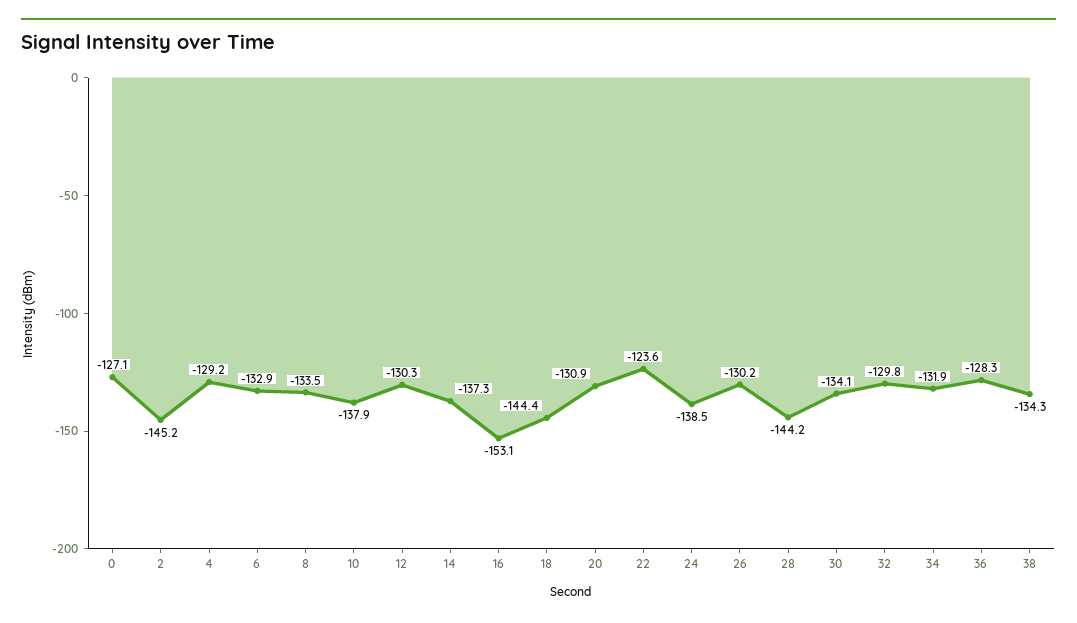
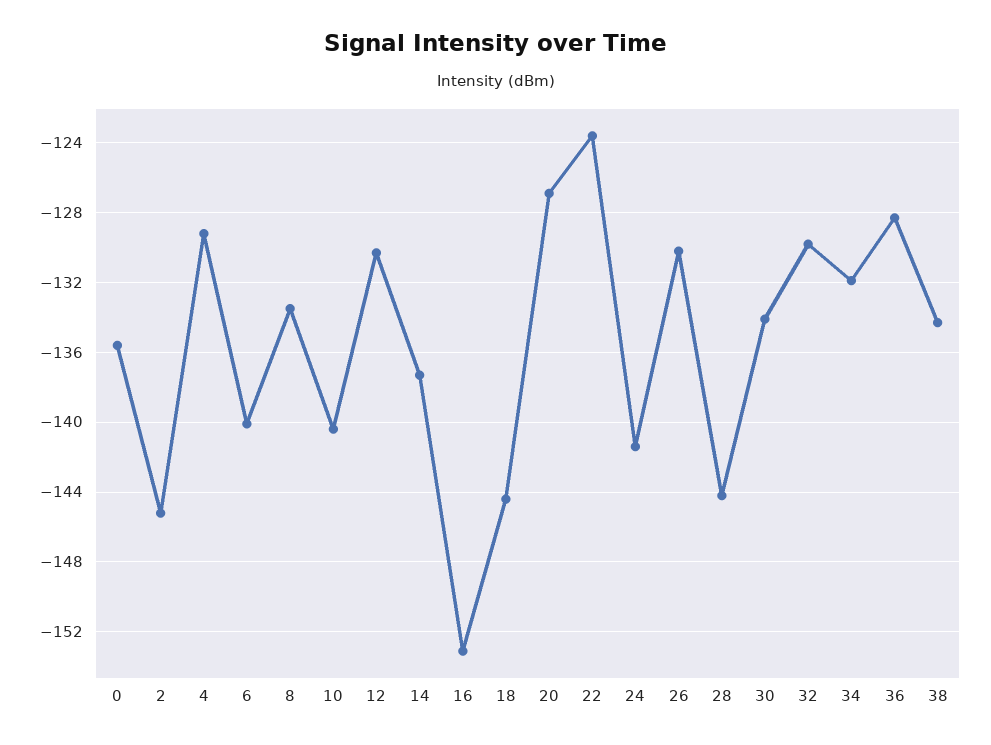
  {
-   "0": -127.1,
+   "0": -135.5,
    "2": -145.2,
    "4": -129.2,
-   "6": -132.9,
+   "6": -140,
    "8": -133.5,
-   "10": -137.9,
+   "10": -140.5,
    "12": -130.3,
    "14": -137.3,
    "16": -153.1,
    "18": -144.4,
-   "20": -130.9,
+   "20": -127,
    "22": -123.6,
-   "24": -138.5,
+   "24": -141.5,
    "26": -130.2,
    "28": -144.2,
    "30": -134.1,
    "32": -129.8,
    "34": -131.9,
    "36": -128.3,
    "38": -134.3
  }

